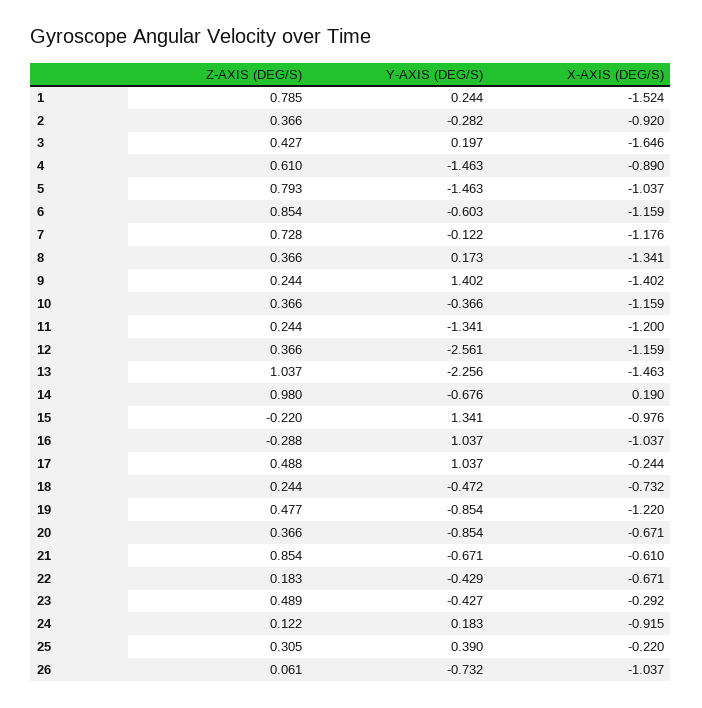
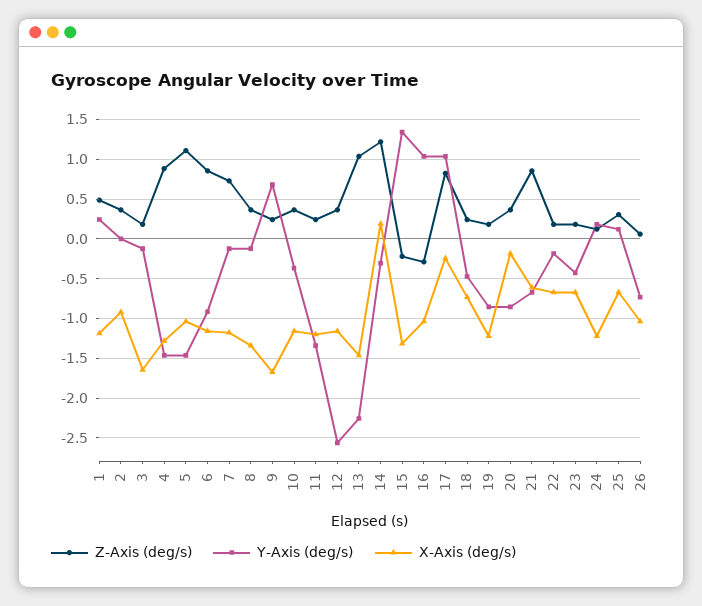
  {
    "Z-AXIS (DEG/S)": {
-     "1": 0.785,
+     "1": 0.5,
      "2": 0.366,
-     "3": 0.427,
+     "3": 0.2,
-     "4": 0.61,
+     "4": 0.9,
-     "5": 0.793,
+     "5": 1.1,
      "6": 0.854,
      "7": 0.728,
      "8": 0.366,
      "9": 0.244,
      "10": 0.366,
      "11": 0.244,
      "12": 0.366,
      "13": 1.037,
-     "14": 0.98,
+     "14": 1.2,
      "15": -0.22,
      "16": -0.288,
-     "17": 0.488,
+     "17": 0.8,
      "18": 0.244,
-     "19": 0.477,
+     "19": 0.2,
      "20": 0.366,
      "21": 0.854,
      "22": 0.183,
-     "23": 0.489,
+     "23": 0.2,
      "24": 0.122,
      "25": 0.305,
      "26": 0.061
    },
    "Y-AXIS (DEG/S)": {
      "1": 0.244,
-     "2": -0.282,
+     "2": 0,
-     "3": 0.197,
+     "3": -0.1,
      "4": -1.463,
      "5": -1.463,
-     "6": -0.603,
+     "6": -0.9,
      "7": -0.122,
-     "8": 0.173,
+     "8": -0.1,
-     "9": 1.402,
+     "9": 0.7,
      "10": -0.366,
      "11": -1.341,
      "12": -2.561,
      "13": -2.256,
-     "14": -0.676,
+     "14": -0.3,
      "15": 1.341,
      "16": 1.037,
      "17": 1.037,
      "18": -0.472,
      "19": -0.854,
      "20": -0.854,
      "21": -0.671,
-     "22": -0.429,
+     "22": -0.2,
      "23": -0.427,
      "24": 0.183,
-     "25": 0.39,
+     "25": 0.1,
      "26": -0.732
    },
    "X-AXIS (DEG/S)": {
-     "1": -1.524,
+     "1": -1.2,
      "2": -0.92,
      "3": -1.646,
-     "4": -0.89,
+     "4": -1.3,
      "5": -1.037,
      "6": -1.159,
      "7": -1.176,
      "8": -1.341,
-     "9": -1.402,
+     "9": -1.7,
      "10": -1.159,
      "11": -1.2,
      "12": -1.159,
      "13": -1.463,
      "14": 0.19,
-     "15": -0.976,
+     "15": -1.3,
      "16": -1.037,
      "17": -0.244,
      "18": -0.732,
      "19": -1.22,
-     "20": -0.671,
+     "20": -0.2,
      "21": -0.61,
      "22": -0.671,
-     "23": -0.292,
+     "23": -0.7,
-     "24": -0.915,
+     "24": -1.2,
-     "25": -0.22,
+     "25": -0.7,
      "26": -1.037
    }
  }

